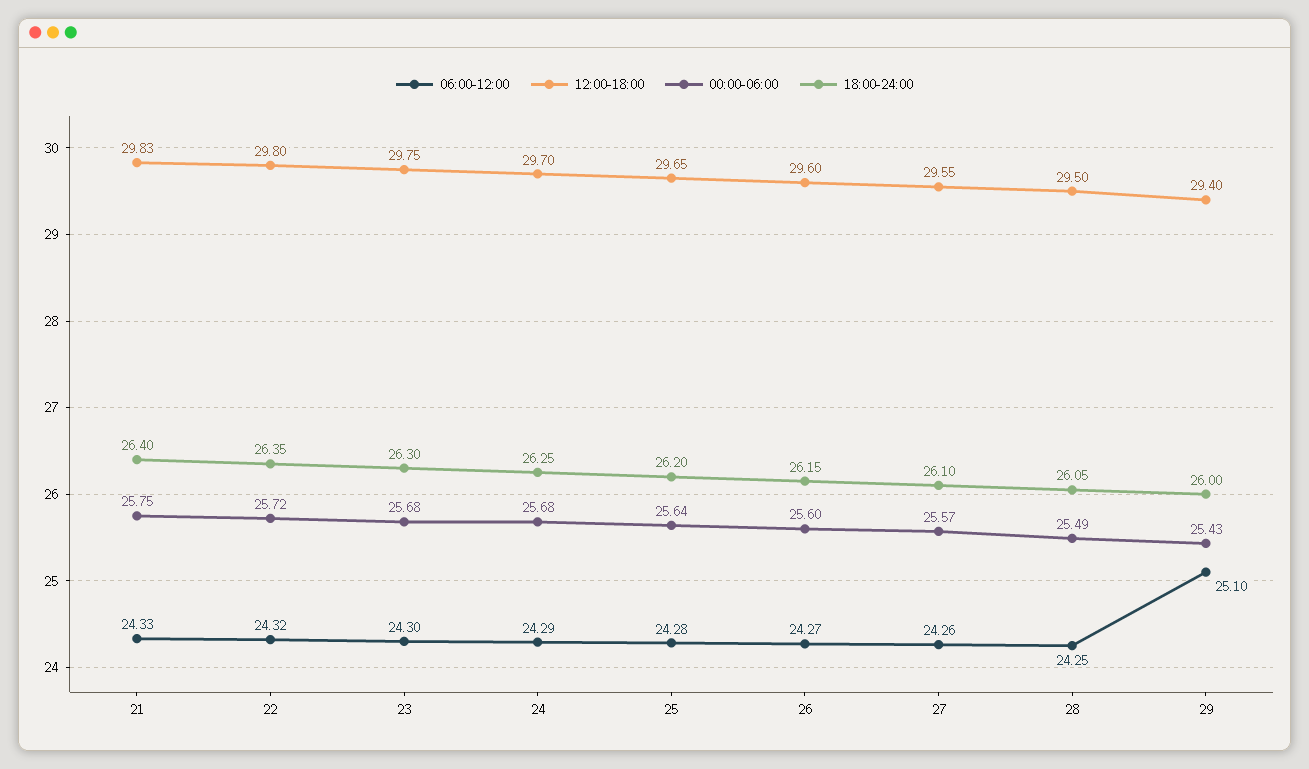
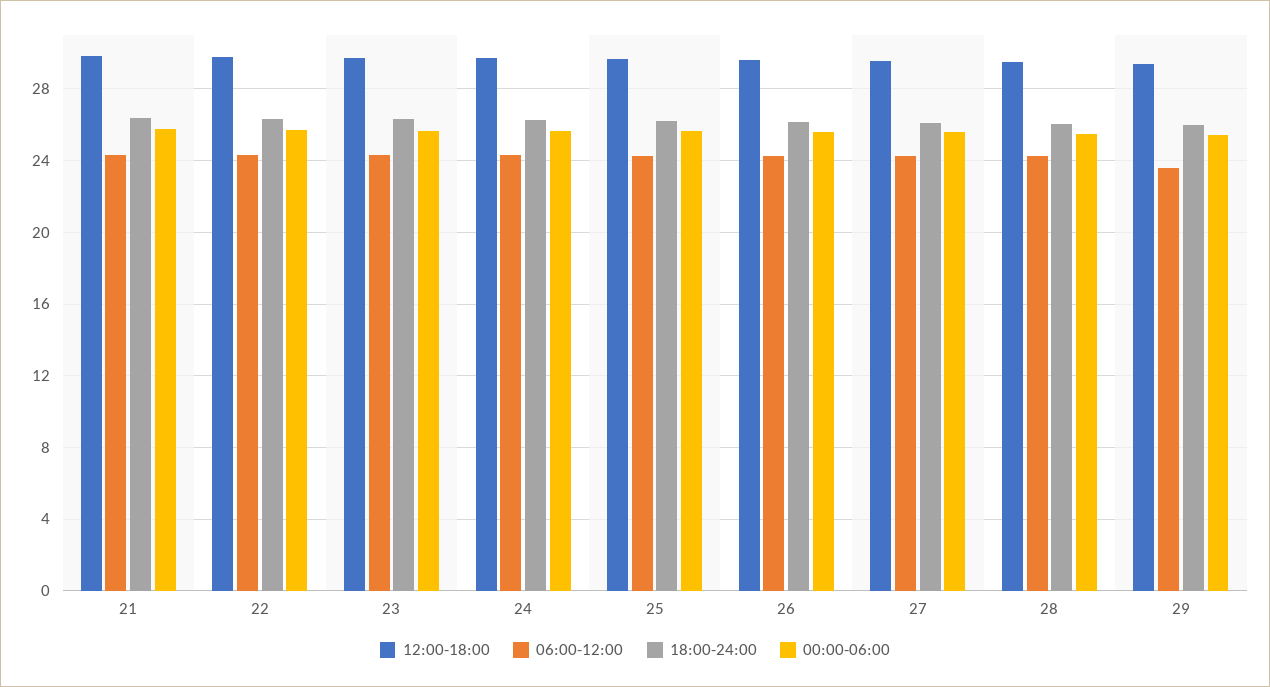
  {
    "06:00-12:00": {
      "21": 24.33,
      "22": 24.32,
      "23": 24.3,
      "24": 24.29,
      "25": 24.28,
      "26": 24.27,
      "27": 24.26,
      "28": 24.25,
-     "29": 25.1
+     "29": 23.5
    },
    "12:00-18:00": {
      "21": 29.83,
      "22": 29.8,
      "23": 29.75,
      "24": 29.7,
      "25": 29.65,
      "26": 29.6,
      "27": 29.55,
      "28": 29.5,
      "29": 29.4
    },
    "00:00-06:00": {
      "21": 25.75,
      "22": 25.72,
      "23": 25.68,
      "24": 25.68,
      "25": 25.64,
      "26": 25.6,
      "27": 25.57,
      "28": 25.49,
      "29": 25.43
    },
    "18:00-24:00": {
      "21": 26.4,
      "22": 26.35,
      "23": 26.3,
      "24": 26.25,
      "25": 26.2,
      "26": 26.15,
      "27": 26.1,
      "28": 26.05,
      "29": 26
    }
  }

